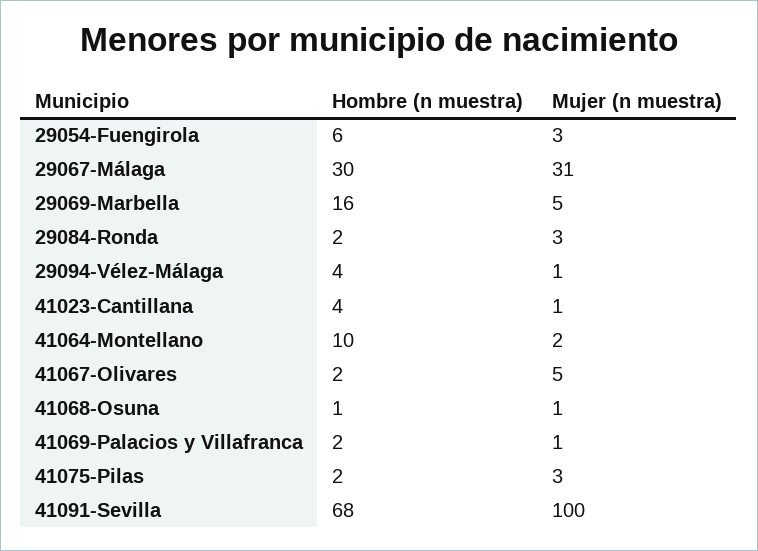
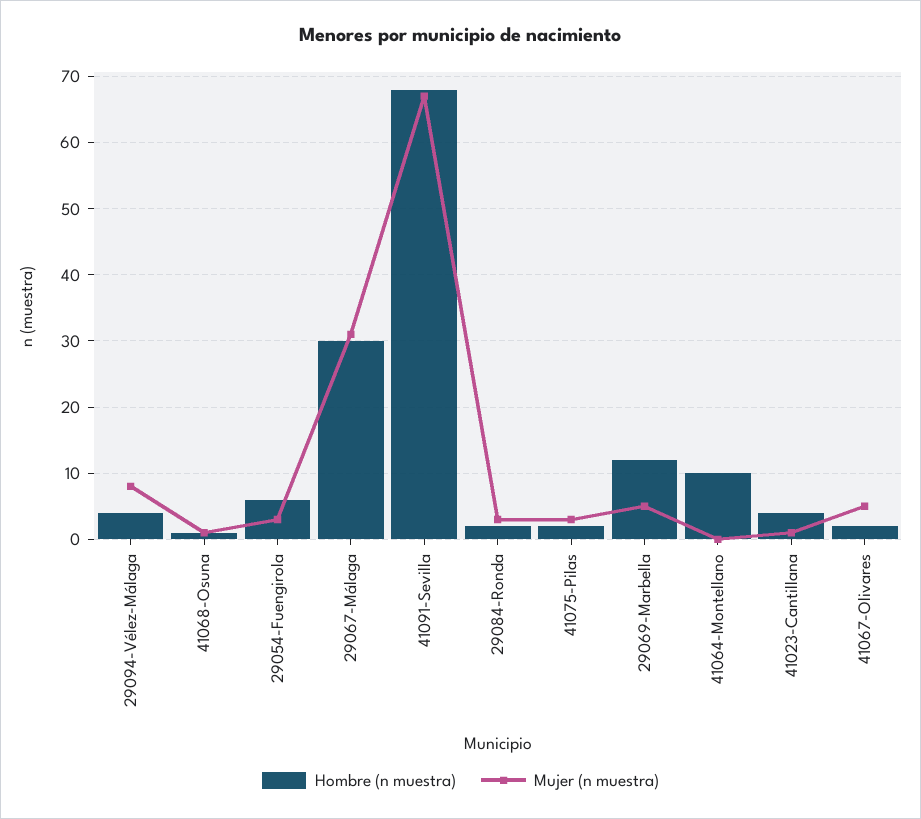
  {
    "Hombre (n muestra)": {
      "29054-Fuengirola": 6,
      "29067-Málaga": 30,
-     "29069-Marbella": 16,
+     "29069-Marbella": 12,
      "29084-Ronda": 2,
      "29094-Vélez-Málaga": 4,
      "41023-Cantillana": 4,
      "41064-Montellano": 10,
      "41067-Olivares": 2,
      "41068-Osuna": 1,
-     "41069-Palacios y Villafranca": 2,
      "41075-Pilas": 2,
      "41091-Sevilla": 68
    },
    "Mujer (n muestra)": {
      "29054-Fuengirola": 3,
      "29067-Málaga": 31,
      "29069-Marbella": 5,
      "29084-Ronda": 3,
-     "29094-Vélez-Málaga": 1,
+     "29094-Vélez-Málaga": 8,
      "41023-Cantillana": 1,
-     "41064-Montellano": 2,
+     "41064-Montellano": 0,
      "41067-Olivares": 5,
      "41068-Osuna": 1,
-     "41069-Palacios y Villafranca": 1,
      "41075-Pilas": 3,
-     "41091-Sevilla": 100
+     "41091-Sevilla": 67
    }
  }

